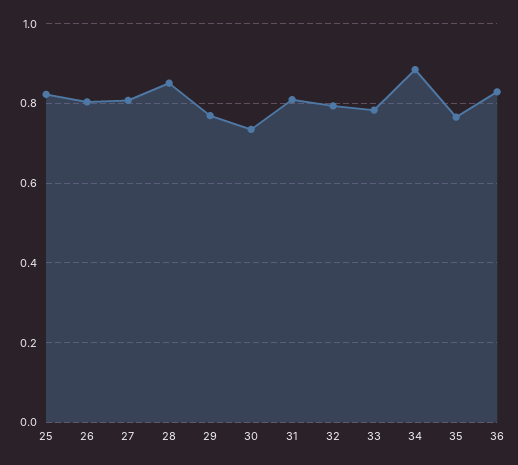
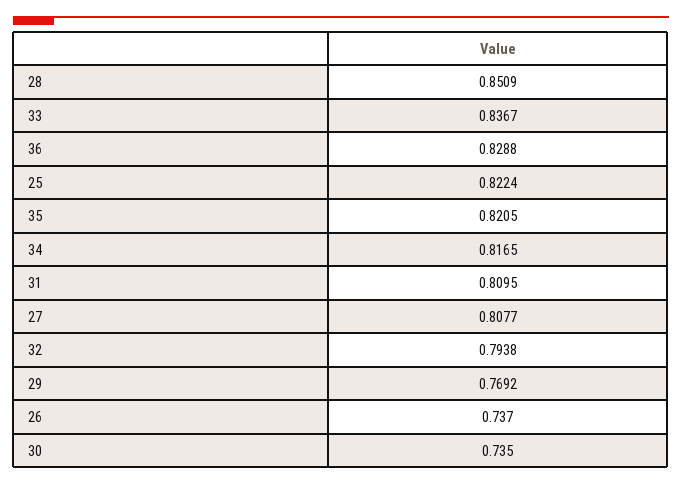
  {
    "25": 0.8224,
-   "26": 0.8,
+   "26": 0.737,
    "27": 0.8077,
    "28": 0.8509,
    "29": 0.7692,
    "30": 0.735,
    "31": 0.8095,
    "32": 0.7938,
-   "33": 0.78,
+   "33": 0.8367,
-   "34": 0.88,
+   "34": 0.8165,
-   "35": 0.76,
+   "35": 0.8205,
    "36": 0.8288
  }

